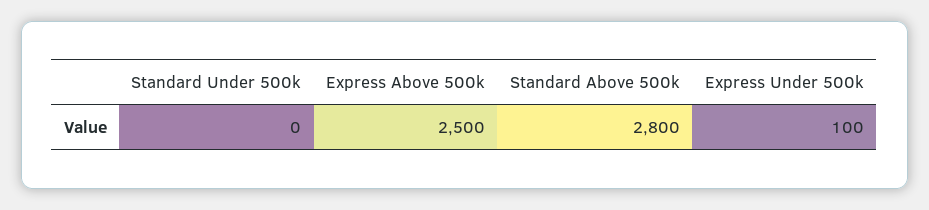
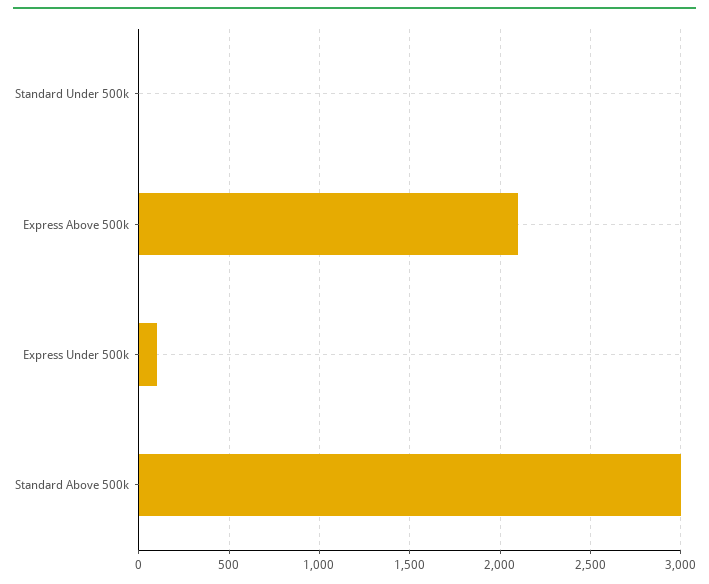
  {
    "Standard Under 500k": 0,
-   "Express Above 500k": 2500,
+   "Express Above 500k": 2100,
-   "Standard Above 500k": 2800,
+   "Standard Above 500k": 3000,
    "Express Under 500k": 100
  }

